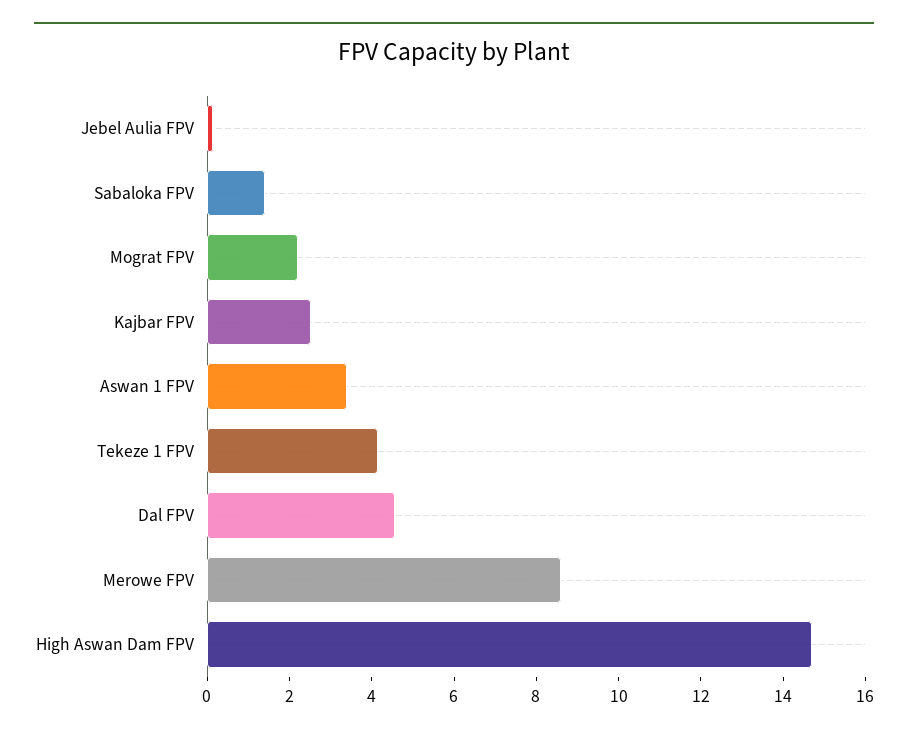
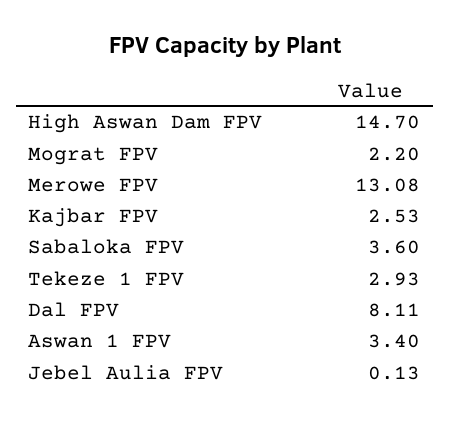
  {
    "Jebel Aulia FPV": 0.13,
-   "Sabaloka FPV": 1.5,
+   "Sabaloka FPV": 3.6,
    "Mograt FPV": 2.2,
    "Kajbar FPV": 2.53,
    "Aswan 1 FPV": 3.4,
-   "Tekeze 1 FPV": 4,
+   "Tekeze 1 FPV": 2.93,
-   "Dal FPV": 4.5,
+   "Dal FPV": 8.11,
-   "Merowe FPV": 8.5,
+   "Merowe FPV": 13.08,
    "High Aswan Dam FPV": 14.7
  }

